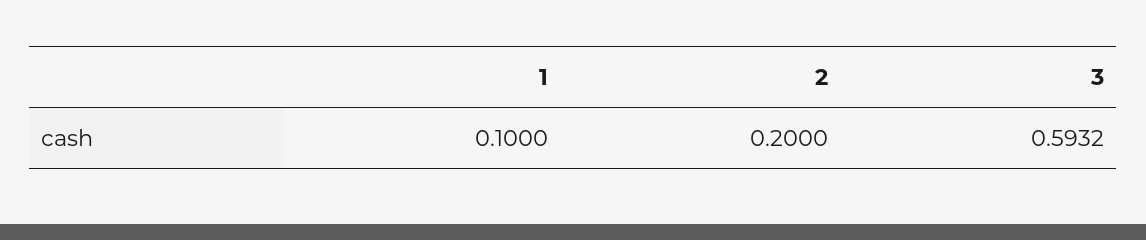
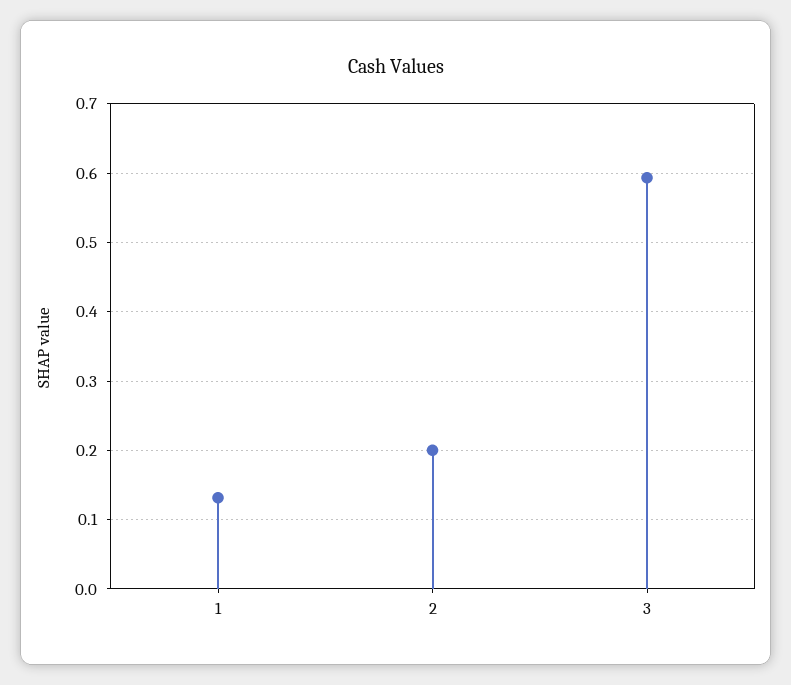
  {
-   "1": 0.1,
+   "1": 0.13,
    "2": 0.2,
    "3": 0.5932
  }

